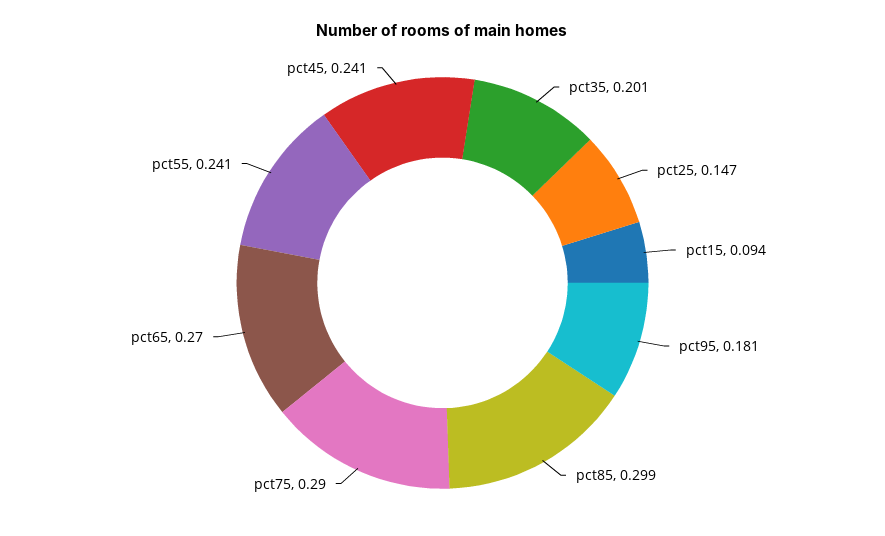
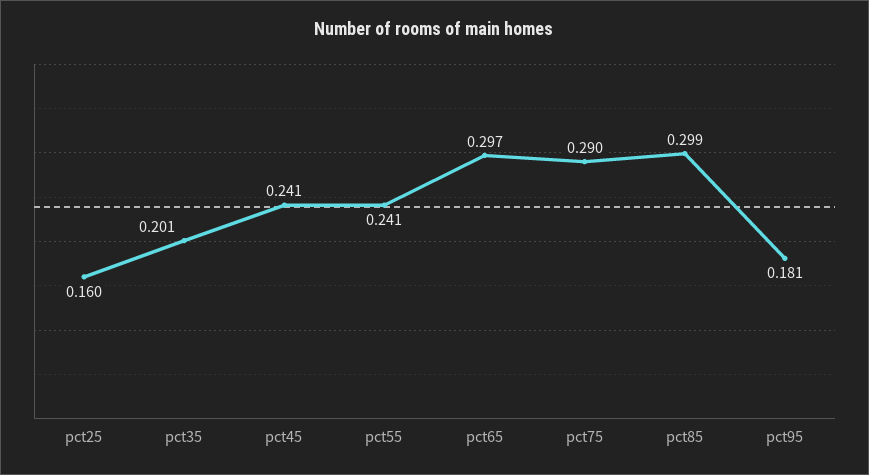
  {
    "pct35": 0.201,
-   "pct25": 0.147,
+   "pct25": 0.16,
-   "pct15": 0.094,
    "pct95": 0.181,
    "pct85": 0.299,
    "pct75": 0.29,
-   "pct65": 0.27,
+   "pct65": 0.297,
    "pct55": 0.241,
    "pct45": 0.241
  }

